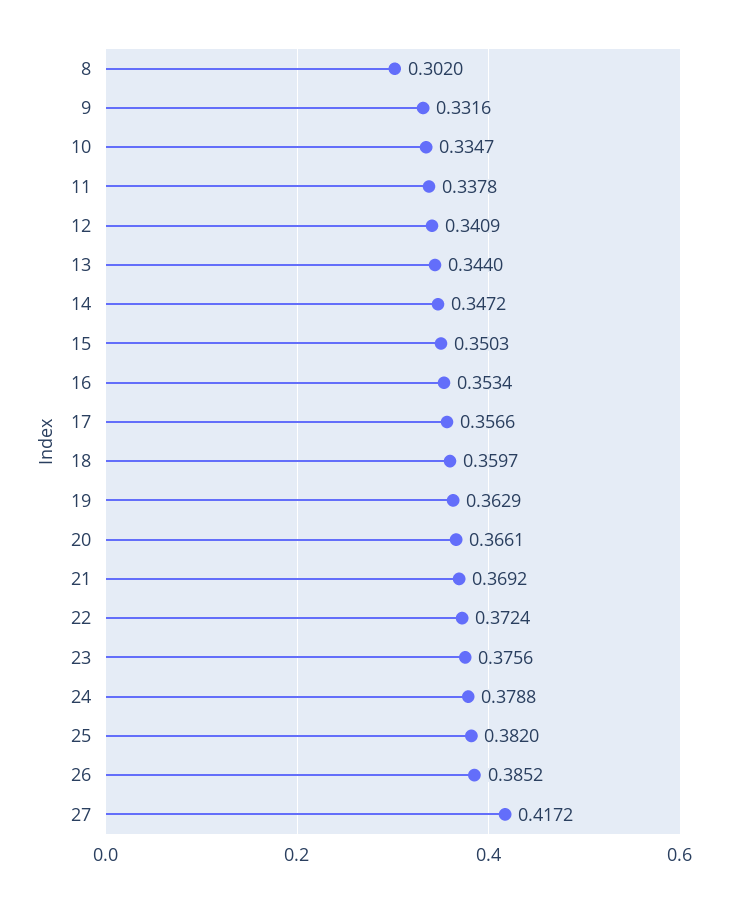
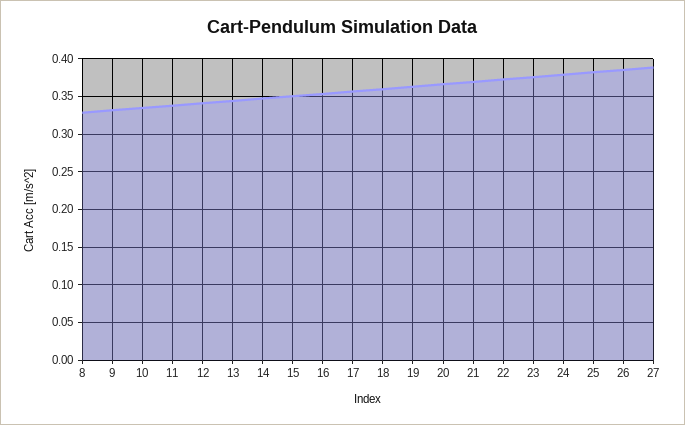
  {
-   "8": 0.302,
+   "8": 0.33,
    "9": 0.3316,
    "10": 0.3347,
    "11": 0.3378,
    "12": 0.3409,
    "13": 0.344,
    "14": 0.3472,
    "15": 0.3503,
    "16": 0.3534,
    "17": 0.3566,
    "18": 0.3597,
    "19": 0.3629,
    "20": 0.3661,
    "21": 0.3692,
    "22": 0.3724,
    "23": 0.3756,
    "24": 0.3788,
    "25": 0.382,
    "26": 0.3852,
-   "27": 0.4172
+   "27": 0.39
  }

